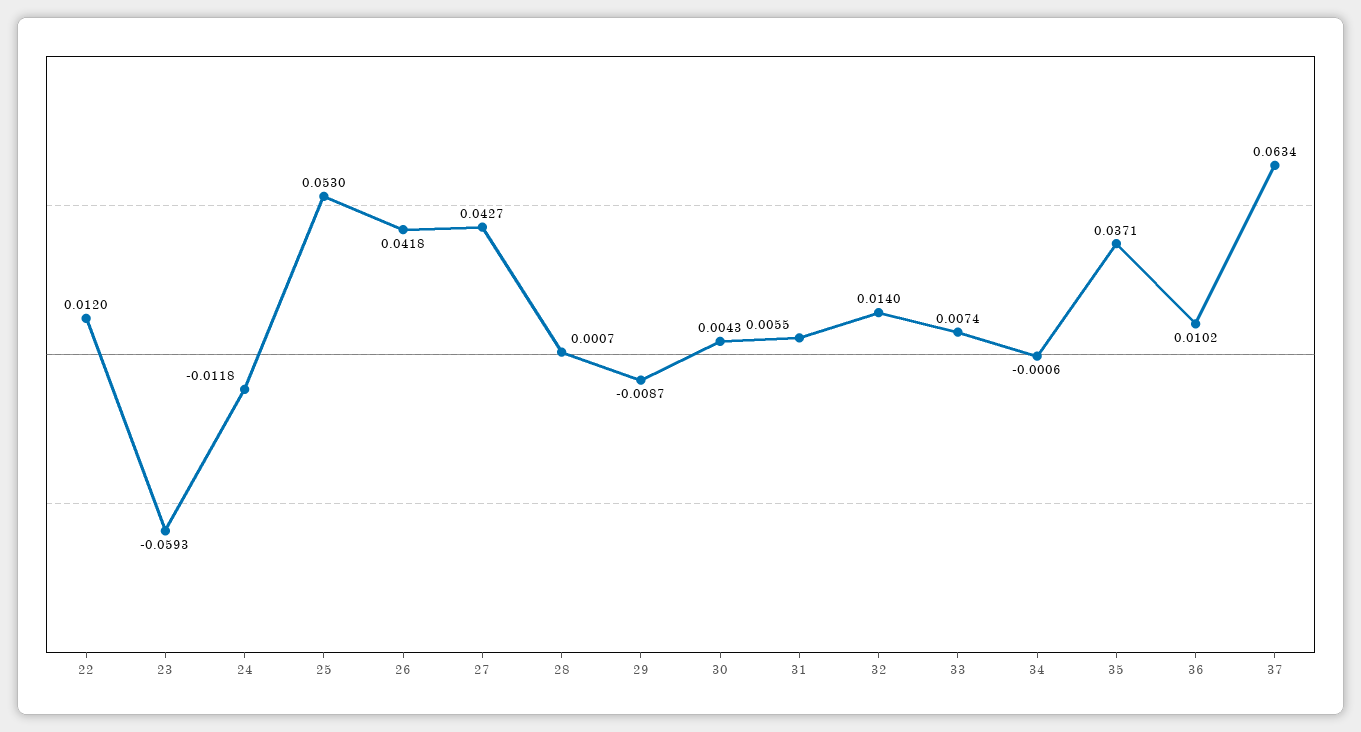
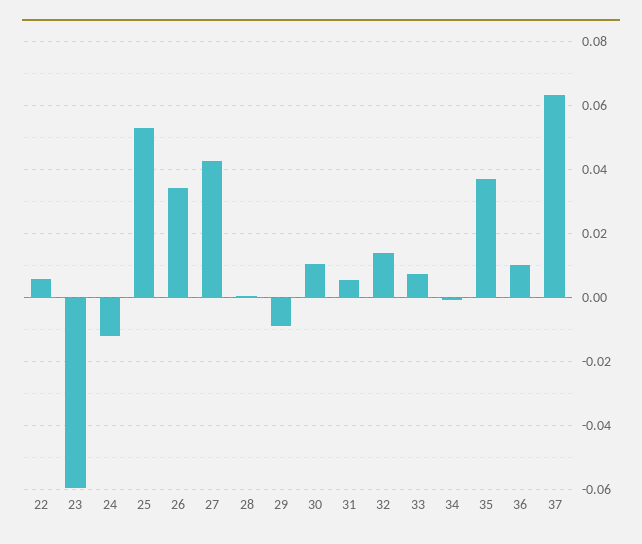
  {
-   "22": 0.012,
+   "22": 0.006,
    "23": -0.0593,
    "24": -0.0118,
    "25": 0.053,
-   "26": 0.0418,
+   "26": 0.034,
    "27": 0.0427,
    "28": 0.0007,
    "29": -0.0087,
-   "30": 0.0043,
+   "30": 0.01,
    "31": 0.0055,
    "32": 0.014,
    "33": 0.0074,
    "34": -0.0006,
    "35": 0.0371,
    "36": 0.0102,
    "37": 0.0634
  }

